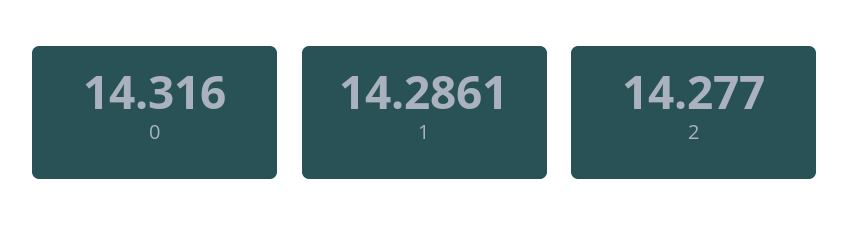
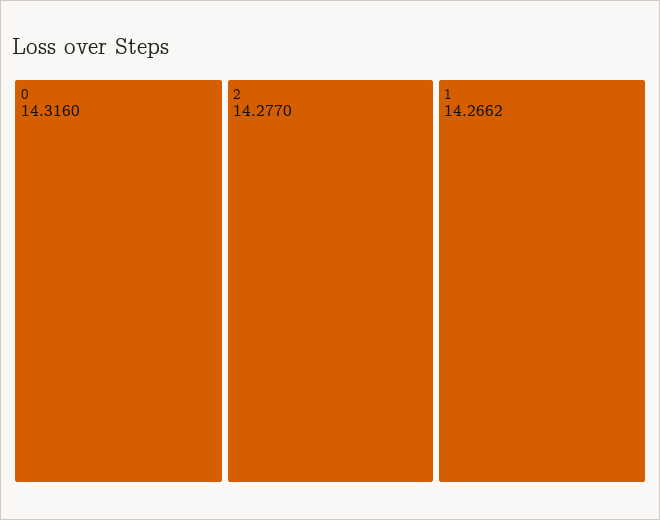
  {
    "0": 14.316,
-   "1": 14.2861,
+   "1": 14.2662,
    "2": 14.277
  }

